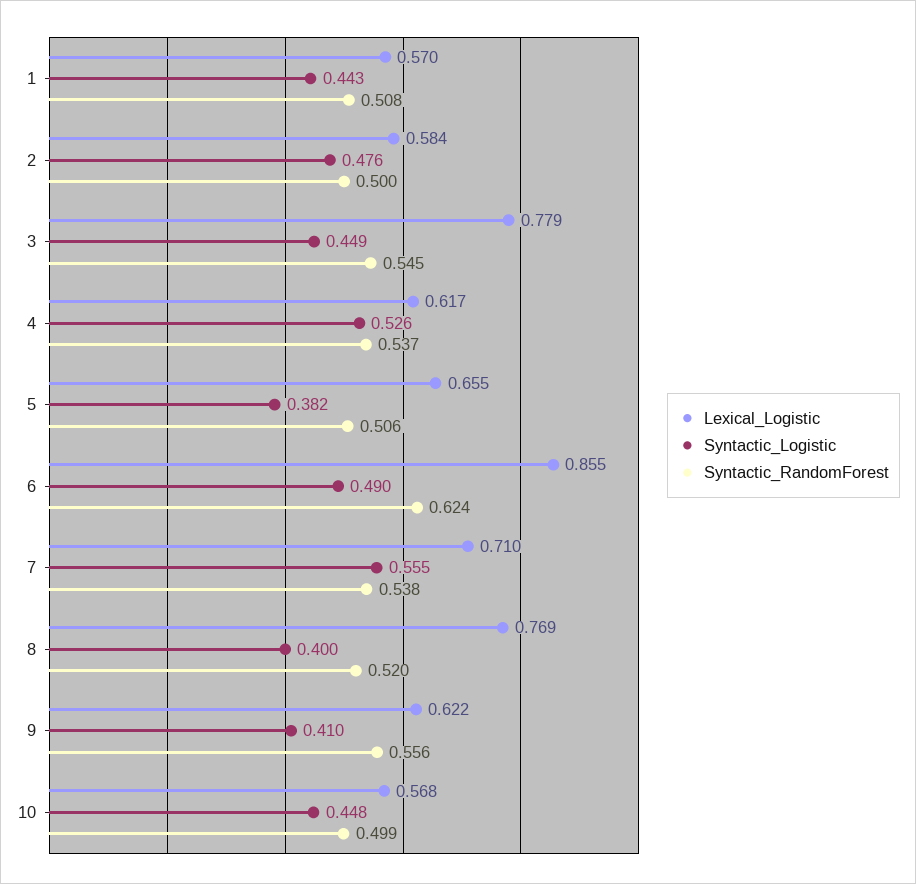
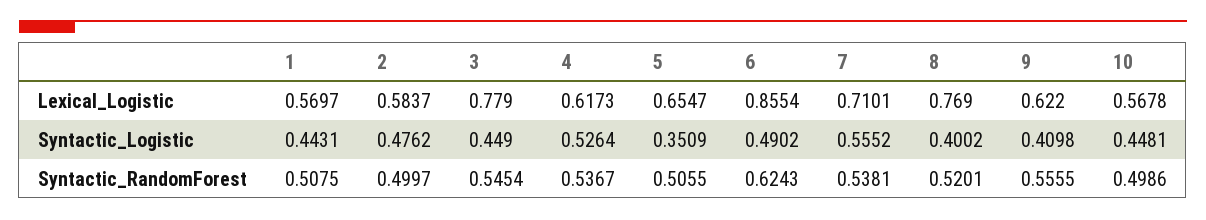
  {
    "Lexical_Logistic": {
      "1": 0.5697,
      "2": 0.5837,
      "3": 0.779,
      "4": 0.6173,
      "5": 0.6547,
      "6": 0.8554,
      "7": 0.7101,
      "8": 0.769,
      "9": 0.622,
      "10": 0.5678
    },
    "Syntactic_Logistic": {
      "1": 0.4431,
      "2": 0.4762,
      "3": 0.449,
      "4": 0.5264,
-     "5": 0.382,
+     "5": 0.3509,
      "6": 0.4902,
      "7": 0.5552,
      "8": 0.4002,
      "9": 0.4098,
      "10": 0.4481
    },
    "Syntactic_RandomForest": {
      "1": 0.5075,
      "2": 0.4997,
      "3": 0.5454,
      "4": 0.5367,
      "5": 0.5055,
      "6": 0.6243,
      "7": 0.5381,
      "8": 0.5201,
      "9": 0.5555,
      "10": 0.4986
    }
  }

